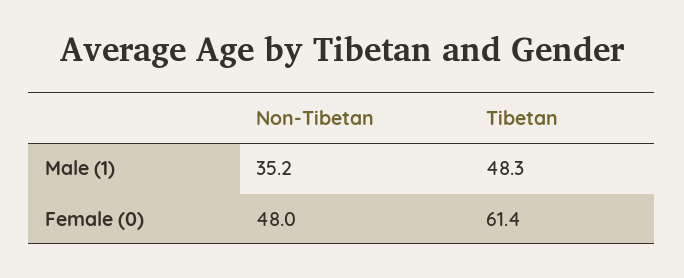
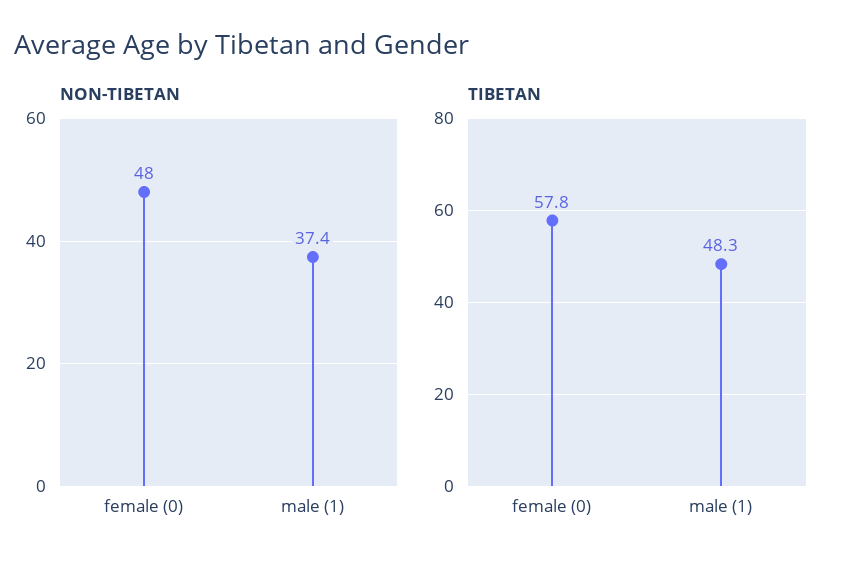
  {
    "Non-Tibetan": {
-     "Male (1)": 35.2,
+     "Male (1)": 37.4,
      "Female (0)": 48
    },
    "Tibetan": {
      "Male (1)": 48.3,
-     "Female (0)": 61.4
+     "Female (0)": 57.8
    }
  }

